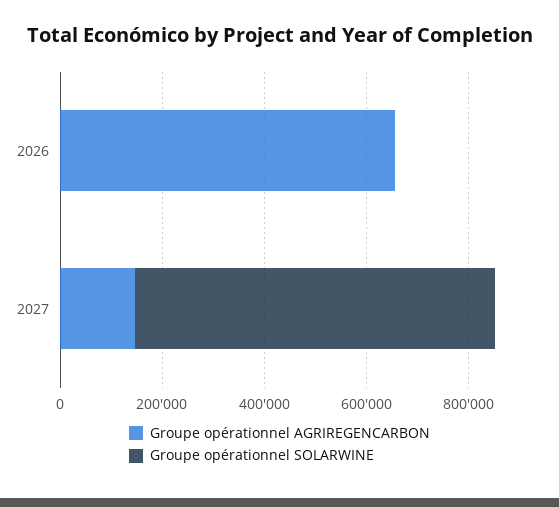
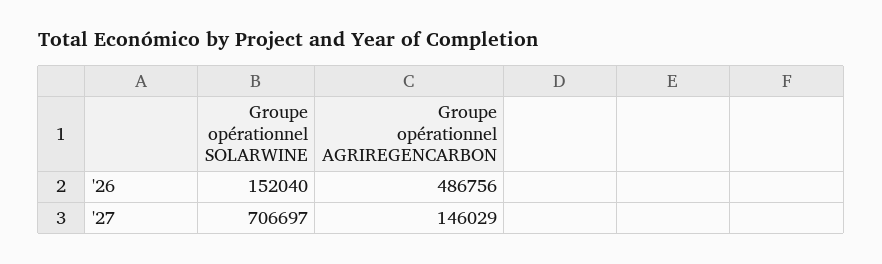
  {
    "Groupe opérationnel AGRIREGENCARBON": {
-     "2026": 650000,
+     "2026": 486756,
      "2027": 146029
    },
    "Groupe opérationnel SOLARWINE": {
-     "2026": 0,
+     "2026": 152040,
      "2027": 706697
    }
  }

